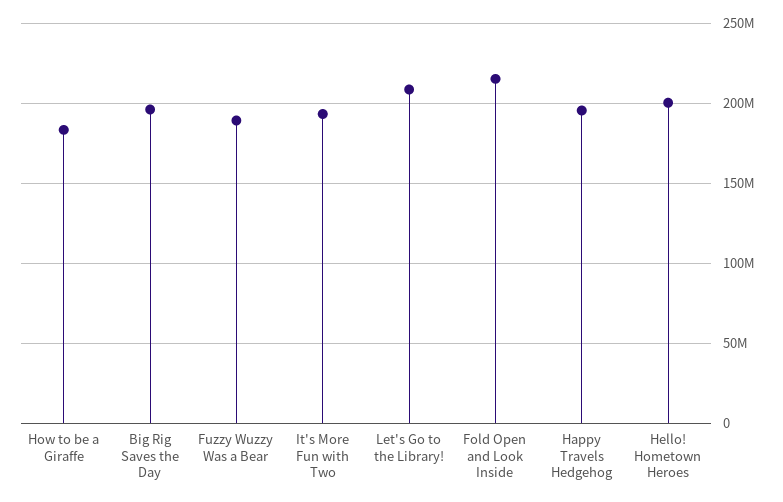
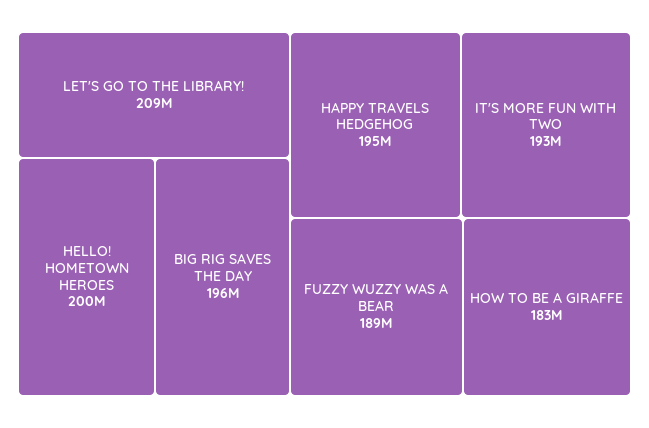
  {
    "How to be a Giraffe": 183000000,
    "Big Rig Saves the Day": 196000000,
    "Fuzzy Wuzzy Was a Bear": 189000000,
    "It's More Fun with Two": 193000000,
    "Let's Go to the Library!": 209000000,
-   "Fold Open and Look Inside": 215000000,
    "Happy Travels Hedgehog": 195000000,
    "Hello! Hometown Heroes": 200000000
  }

